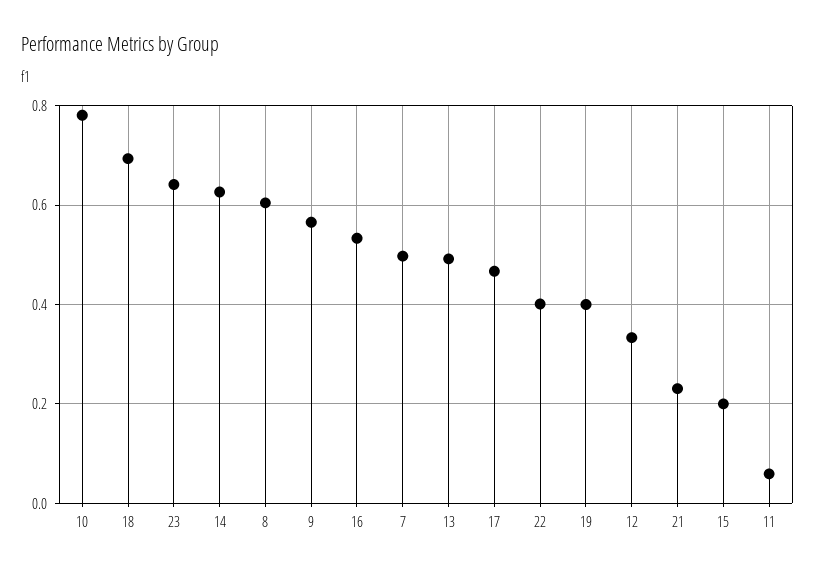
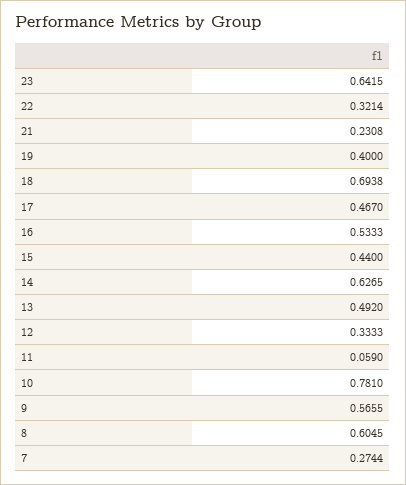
  {
    "10": 0.781,
    "18": 0.6938,
    "23": 0.6415,
    "14": 0.6265,
    "8": 0.6045,
    "9": 0.5655,
    "16": 0.5333,
-   "7": 0.5,
+   "7": 0.2744,
    "13": 0.492,
    "17": 0.467,
-   "22": 0.4,
+   "22": 0.3214,
    "19": 0.4,
    "12": 0.3333,
    "21": 0.2308,
-   "15": 0.2,
+   "15": 0.44,
    "11": 0.059
  }

